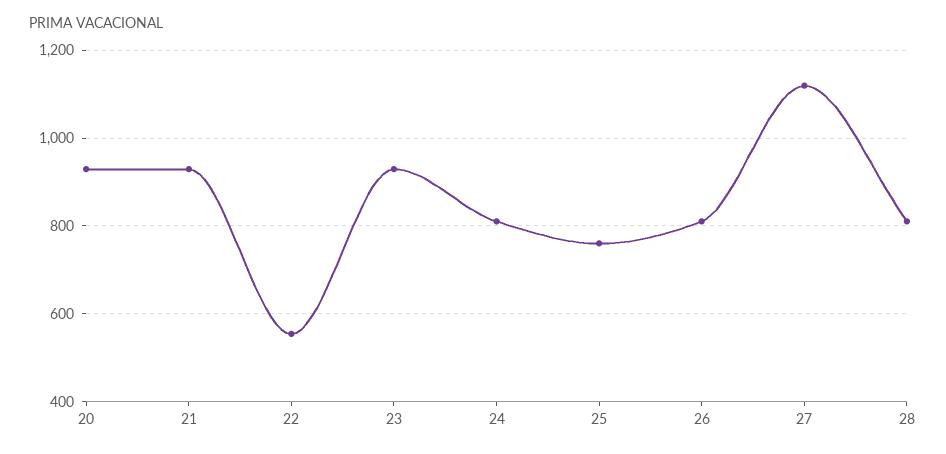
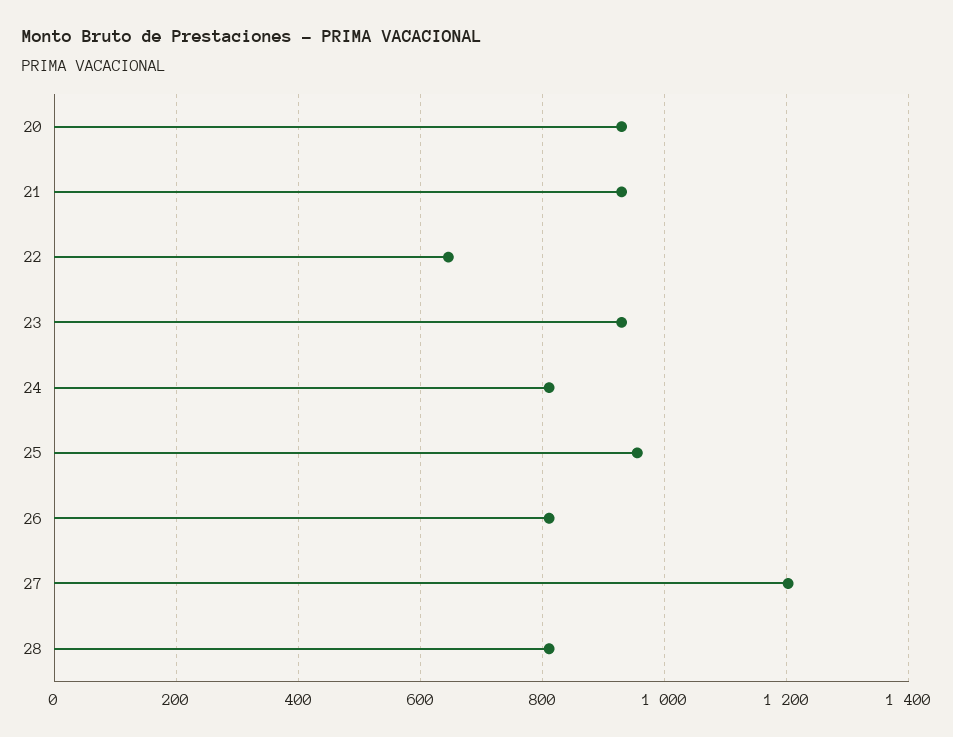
  {
    "20": 920,
    "21": 920,
-   "22": 560,
+   "22": 640,
    "23": 920,
    "24": 820,
-   "25": 760,
+   "25": 960,
    "26": 820,
-   "27": 1120,
+   "27": 1200,
    "28": 820
  }

